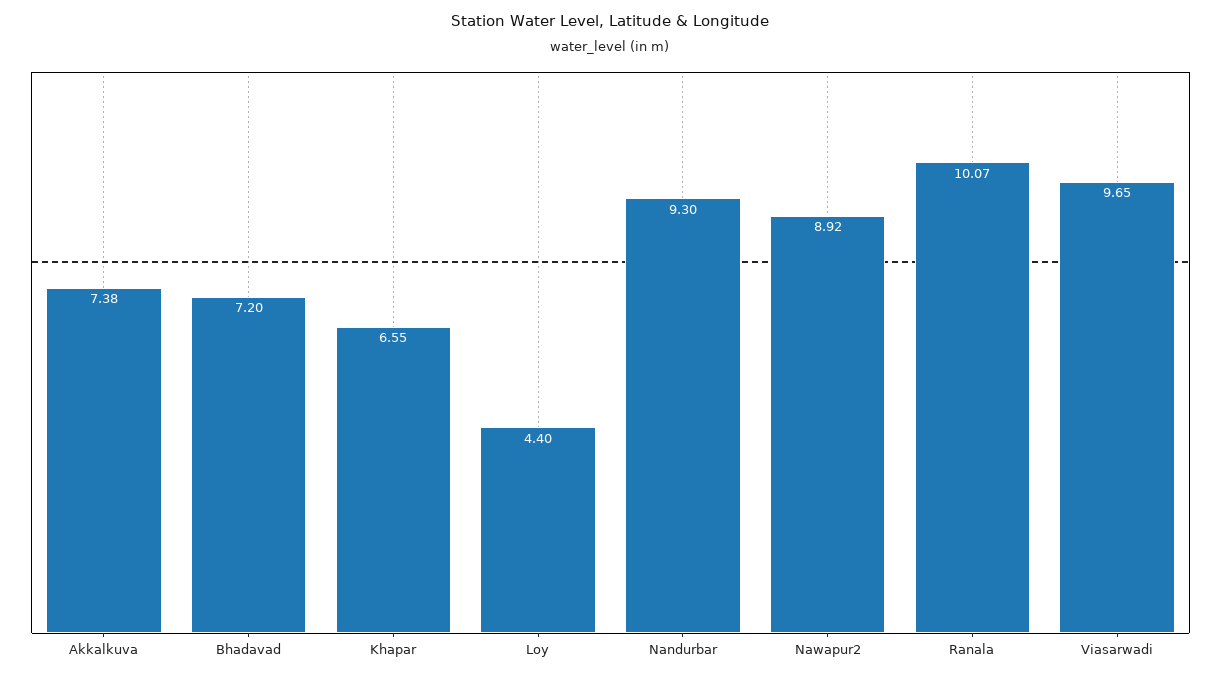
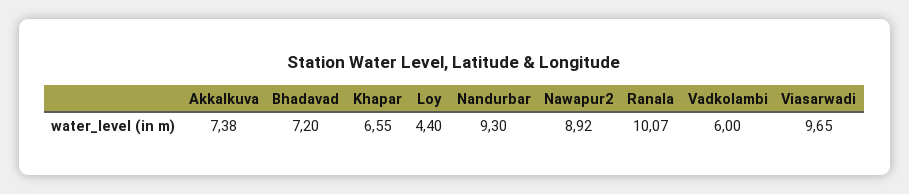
  {
    "Akkalkuva": 7.38,
    "Bhadavad": 7.2,
    "Khapar": 6.55,
    "Loy": 4.4,
    "Nandurbar": 9.3,
    "Nawapur2": 8.92,
    "Ranala": 10.07,
-   "Viasarwadi": 9.65
+   "Viasarwadi": 9.65,
+   "Vadkolambi": 6
  }

